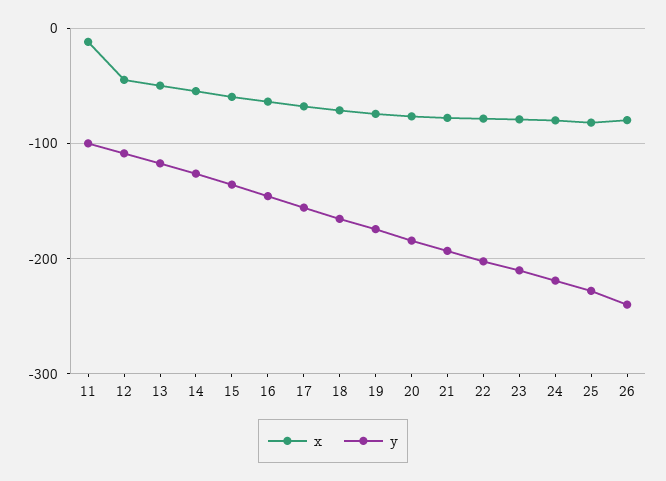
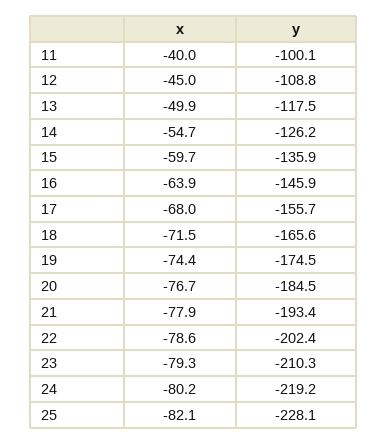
  {
    "x": {
-     "11": -10,
+     "11": -40,
      "12": -45,
      "13": -49.9,
      "14": -54.7,
      "15": -59.7,
      "16": -63.9,
      "17": -68,
      "18": -71.5,
      "19": -74.4,
      "20": -76.7,
      "21": -77.9,
      "22": -78.6,
      "23": -79.3,
      "24": -80.2,
-     "25": -82.1,
+     "25": -82.1
-     "26": -80
    },
    "y": {
      "11": -100.1,
      "12": -108.8,
      "13": -117.5,
      "14": -126.2,
      "15": -135.9,
      "16": -145.9,
      "17": -155.7,
      "18": -165.6,
      "19": -174.5,
      "20": -184.5,
      "21": -193.4,
      "22": -202.4,
      "23": -210.3,
      "24": -219.2,
-     "25": -228.1,
+     "25": -228.1
-     "26": -240
    }
  }

